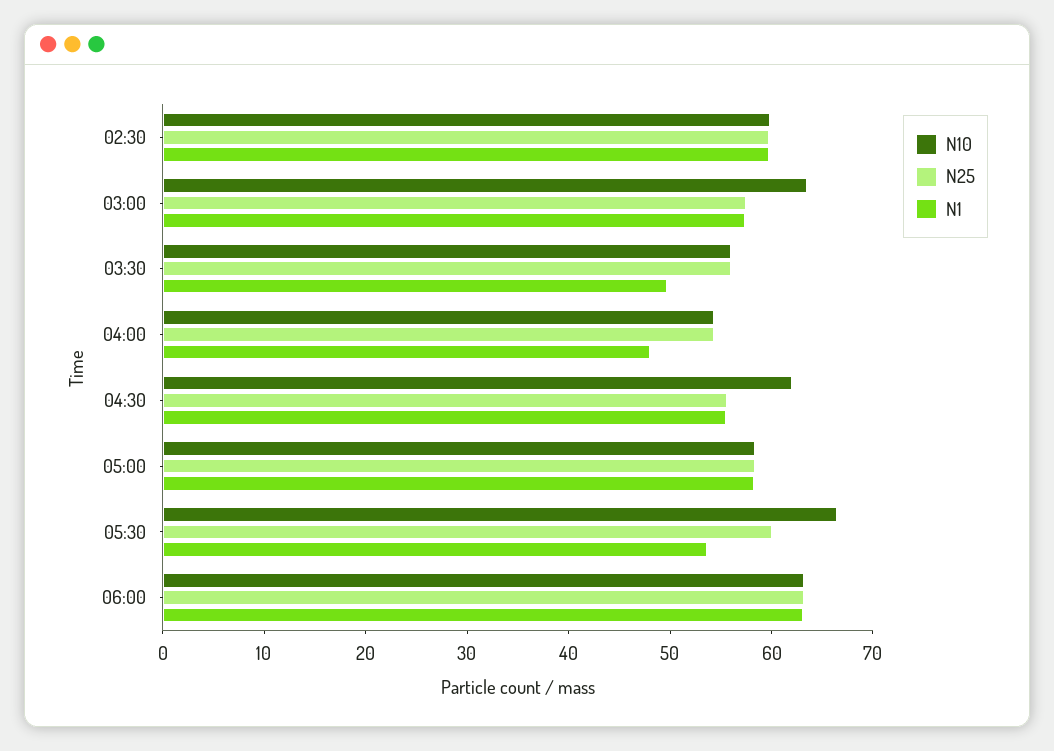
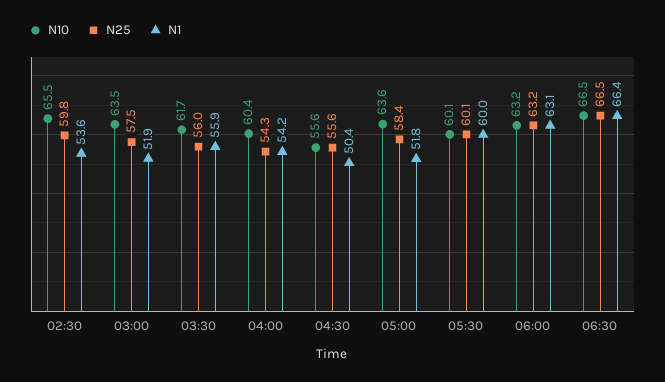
  {
    "N10": {
-     "02:30": 60,
+     "02:30": 65.5,
      "03:00": 63.5,
-     "03:30": 56,
+     "03:30": 61.7,
-     "04:00": 54,
+     "04:00": 60.4,
-     "04:30": 62,
+     "04:30": 55.6,
-     "05:00": 58,
+     "05:00": 63.6,
-     "05:30": 66,
+     "05:30": 60.1,
-     "06:00": 63.2
+     "06:00": 63.2,
+     "06:30": 66.5
    },
    "N25": {
      "02:30": 59.8,
      "03:00": 57.5,
      "03:30": 56,
      "04:00": 54.3,
      "04:30": 55.6,
      "05:00": 58.4,
      "05:30": 60.1,
-     "06:00": 63.2
+     "06:00": 63.2,
+     "06:30": 66.5
    },
    "N1": {
-     "02:30": 60,
+     "02:30": 53.6,
-     "03:00": 58,
+     "03:00": 51.9,
-     "03:30": 50,
+     "03:30": 55.9,
-     "04:00": 48,
+     "04:00": 54.2,
-     "04:30": 56,
+     "04:30": 50.4,
-     "05:00": 58,
+     "05:00": 51.8,
-     "05:30": 54,
+     "05:30": 60,
-     "06:00": 63.1
+     "06:00": 63.1,
+     "06:30": 66.4
    }
  }

